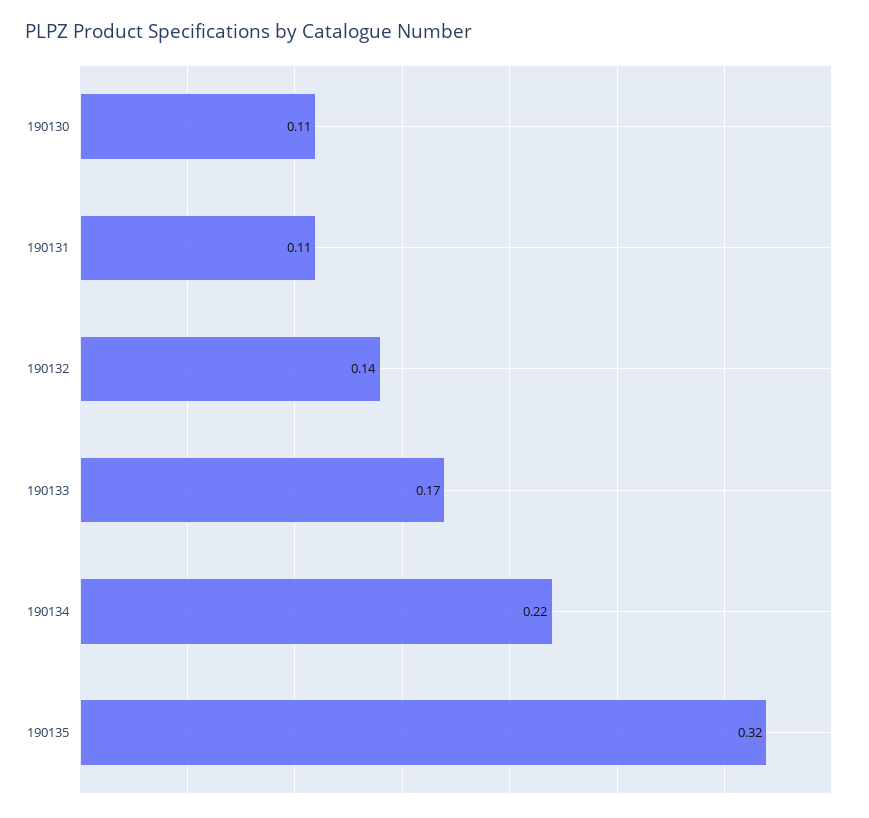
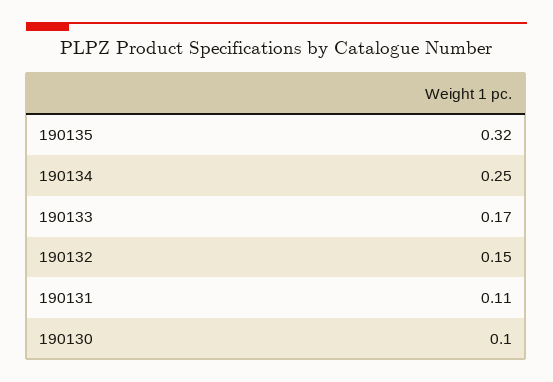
  {
-   "190130": 0.11,
+   "190130": 0.1,
    "190131": 0.11,
-   "190132": 0.14,
+   "190132": 0.15,
    "190133": 0.17,
-   "190134": 0.22,
+   "190134": 0.25,
    "190135": 0.32
  }

